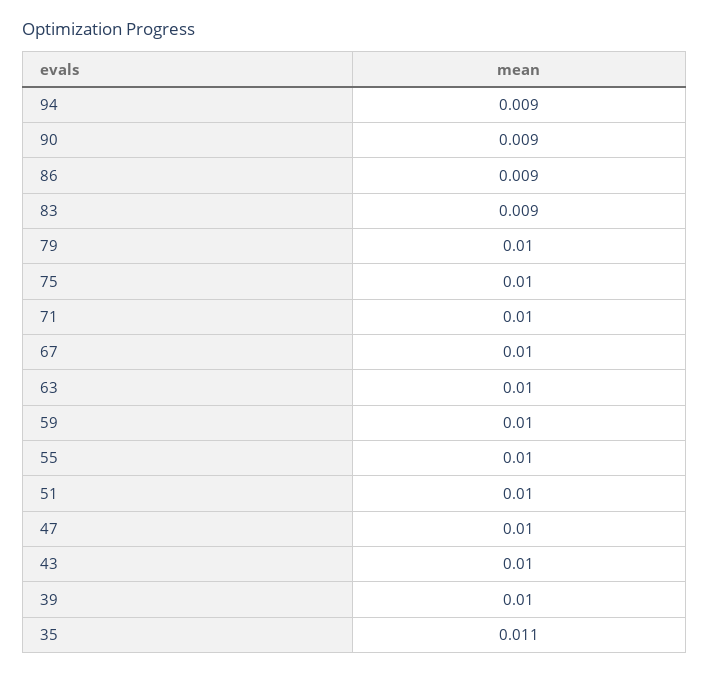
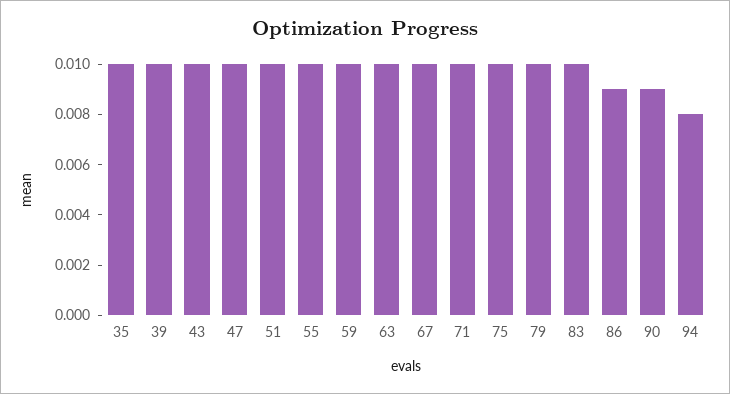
  {
-   "94": 0.009,
+   "94": 0.008,
    "90": 0.009,
    "86": 0.009,
-   "83": 0.009,
+   "83": 0.01,
    "79": 0.01,
    "75": 0.01,
    "71": 0.01,
    "67": 0.01,
    "63": 0.01,
    "59": 0.01,
    "55": 0.01,
    "51": 0.01,
    "47": 0.01,
    "43": 0.01,
    "39": 0.01,
-   "35": 0.011
+   "35": 0.01
  }

